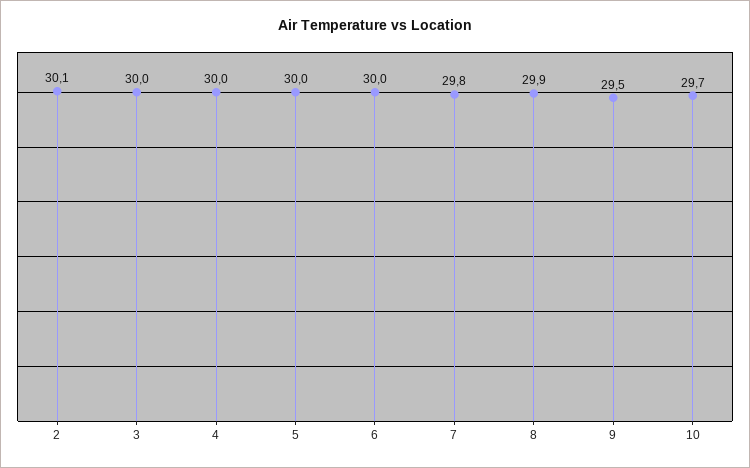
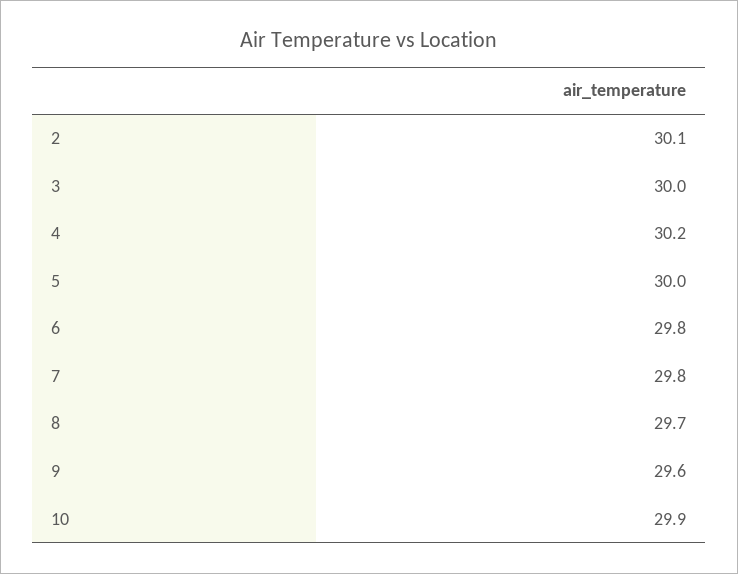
  {
    "2": 30.1,
    "3": 30,
-   "4": 30,
+   "4": 30.2,
    "5": 30,
-   "6": 30,
+   "6": 29.8,
    "7": 29.8,
-   "8": 29.9,
+   "8": 29.7,
-   "9": 29.5,
+   "9": 29.6,
-   "10": 29.7
+   "10": 29.9
  }

